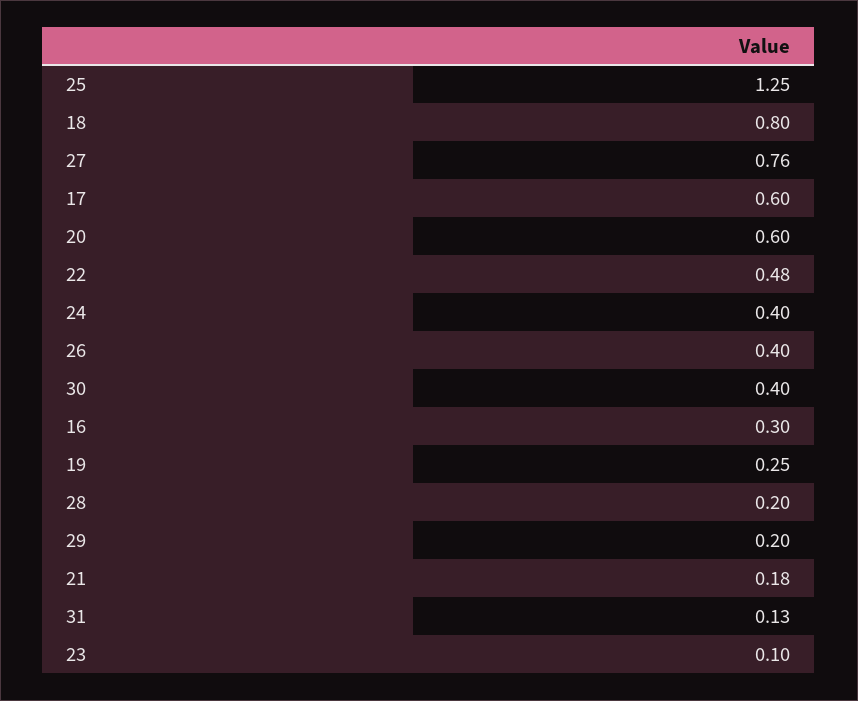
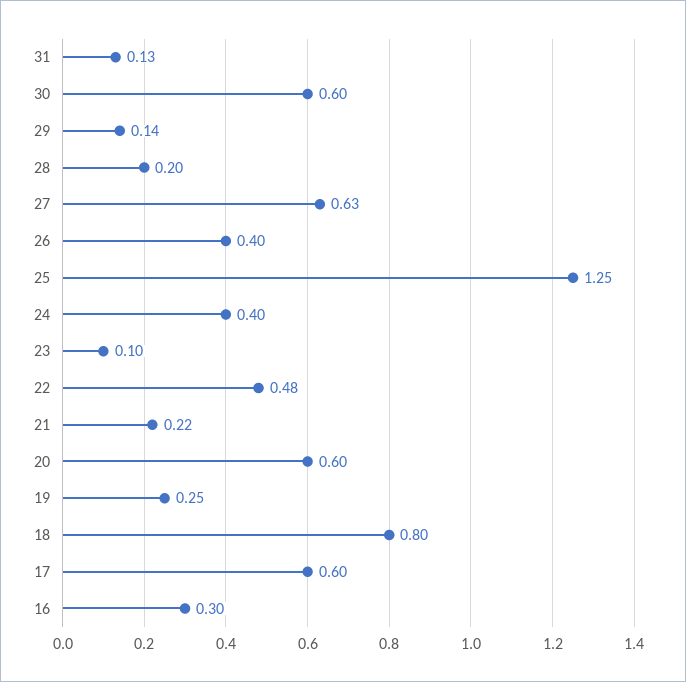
  {
    "25": 1.25,
    "18": 0.8,
-   "27": 0.76,
+   "27": 0.63,
    "17": 0.6,
    "20": 0.6,
    "22": 0.48,
    "24": 0.4,
    "26": 0.4,
-   "30": 0.4,
+   "30": 0.6,
    "16": 0.3,
    "19": 0.25,
    "28": 0.2,
-   "29": 0.2,
+   "29": 0.14,
-   "21": 0.18,
+   "21": 0.22,
    "31": 0.13,
    "23": 0.1
  }

